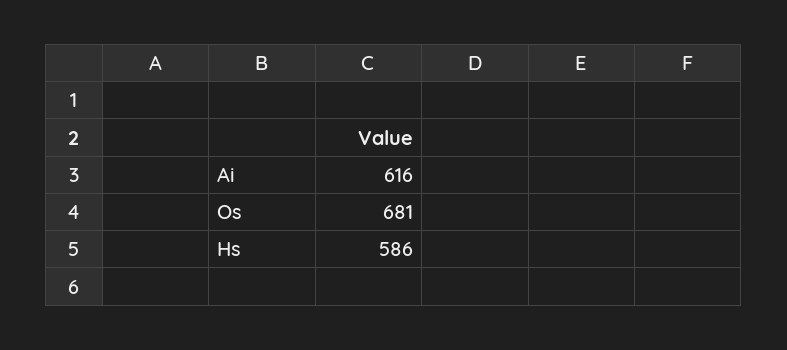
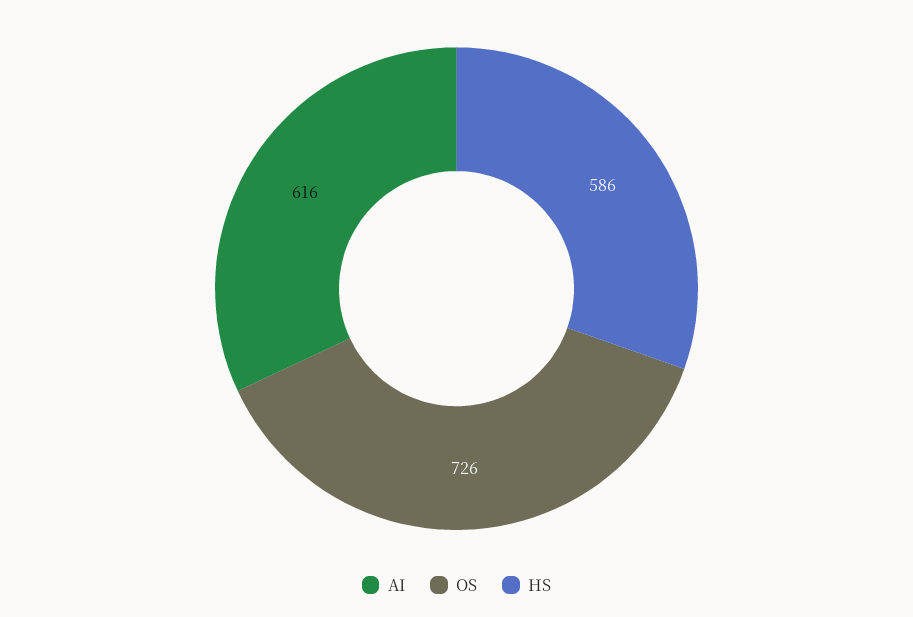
  {
    "Ai": 616,
-   "Os": 681,
+   "Os": 726,
    "Hs": 586
  }

